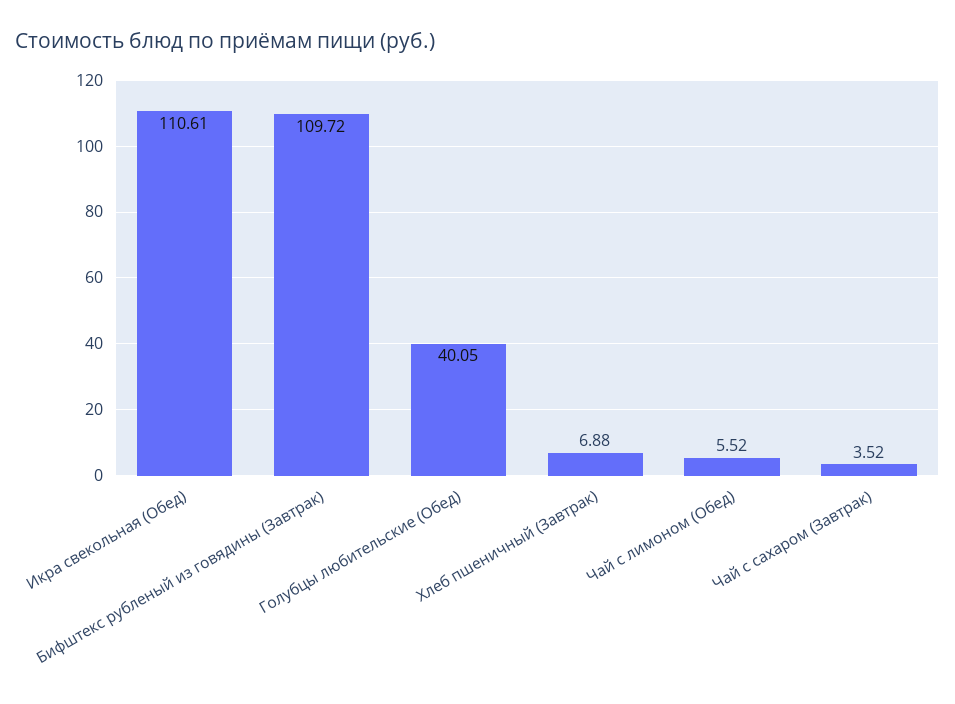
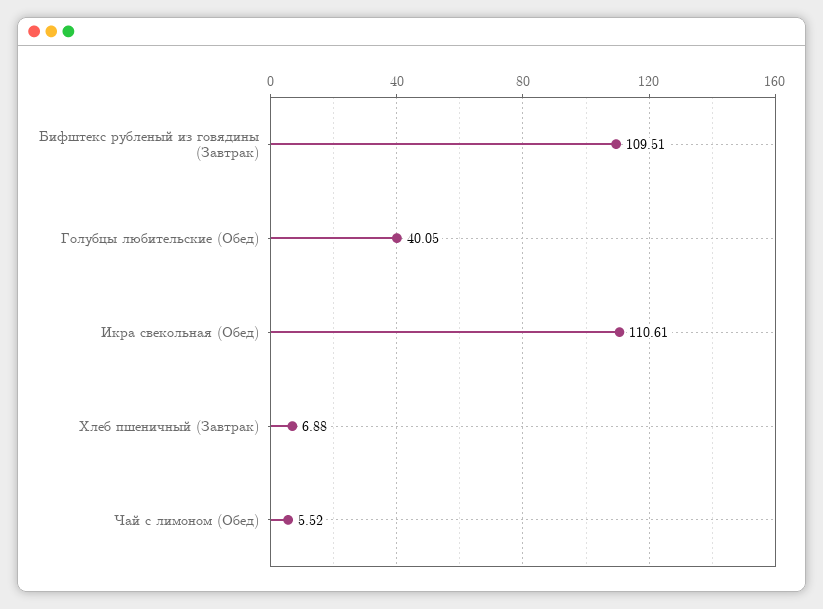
  {
    "Икра свекольная (Обед)": 110.61,
-   "Бифштекс рубленый из говядины (Завтрак)": 109.72,
+   "Бифштекс рубленый из говядины (Завтрак)": 109.51,
    "Голубцы любительские (Обед)": 40.05,
    "Хлеб пшеничный (Завтрак)": 6.88,
-   "Чай с лимоном (Обед)": 5.52,
+   "Чай с лимоном (Обед)": 5.52
-   "Чай с сахаром (Завтрак)": 3.52
  }

